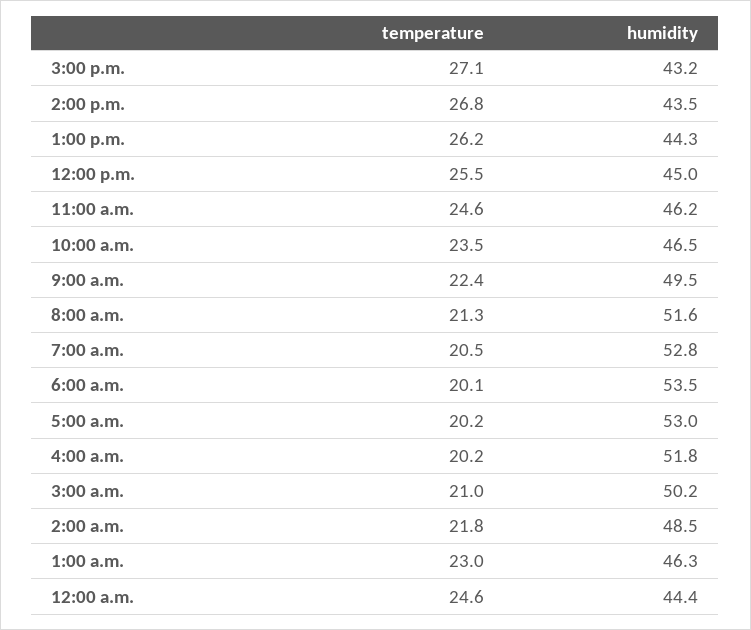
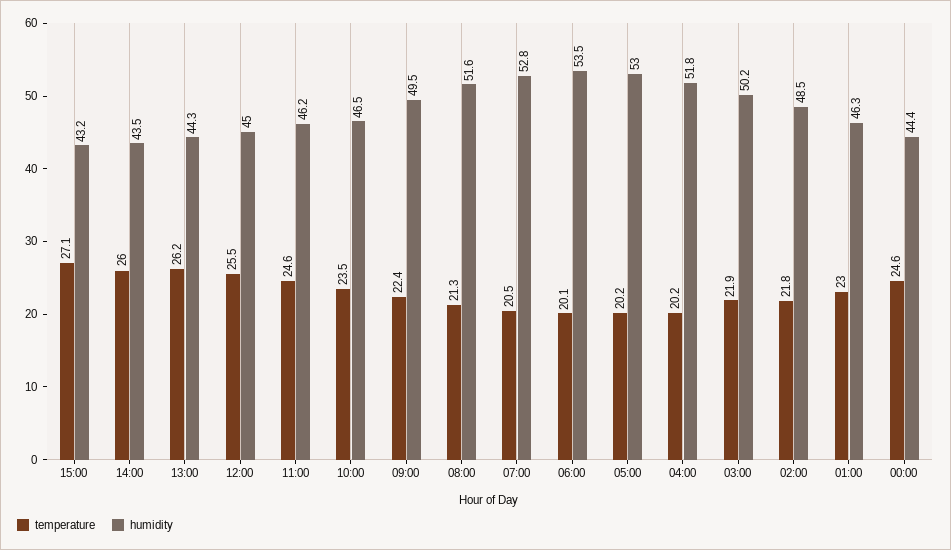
  {
    "temperature": {
      "3:00 p.m.": 27.1,
-     "2:00 p.m.": 26.8,
+     "2:00 p.m.": 26,
      "1:00 p.m.": 26.2,
      "12:00 p.m.": 25.5,
      "11:00 a.m.": 24.6,
      "10:00 a.m.": 23.5,
      "9:00 a.m.": 22.4,
      "8:00 a.m.": 21.3,
      "7:00 a.m.": 20.5,
      "6:00 a.m.": 20.1,
      "5:00 a.m.": 20.2,
      "4:00 a.m.": 20.2,
-     "3:00 a.m.": 21,
+     "3:00 a.m.": 21.9,
      "2:00 a.m.": 21.8,
      "1:00 a.m.": 23,
      "12:00 a.m.": 24.6
    },
    "humidity": {
      "3:00 p.m.": 43.2,
      "2:00 p.m.": 43.5,
      "1:00 p.m.": 44.3,
      "12:00 p.m.": 45,
      "11:00 a.m.": 46.2,
      "10:00 a.m.": 46.5,
      "9:00 a.m.": 49.5,
      "8:00 a.m.": 51.6,
      "7:00 a.m.": 52.8,
      "6:00 a.m.": 53.5,
      "5:00 a.m.": 53,
      "4:00 a.m.": 51.8,
      "3:00 a.m.": 50.2,
      "2:00 a.m.": 48.5,
      "1:00 a.m.": 46.3,
      "12:00 a.m.": 44.4
    }
  }

